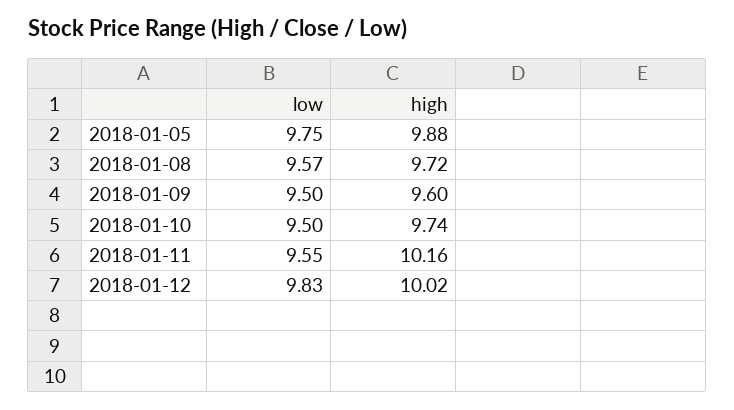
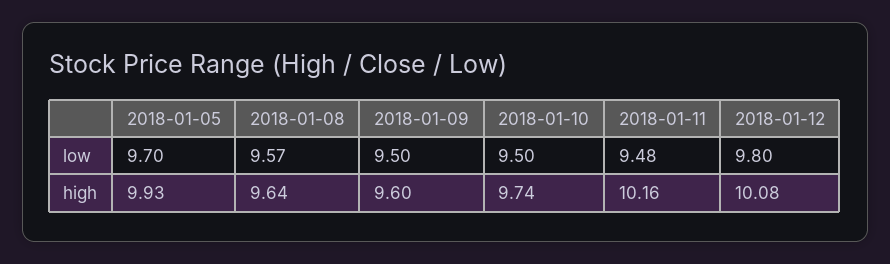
  {
    "low": {
-     "2018-01-05": 9.75,
+     "2018-01-05": 9.7,
      "2018-01-08": 9.57,
      "2018-01-09": 9.5,
      "2018-01-10": 9.5,
-     "2018-01-11": 9.55,
+     "2018-01-11": 9.48,
-     "2018-01-12": 9.83
+     "2018-01-12": 9.8
    },
    "high": {
-     "2018-01-05": 9.88,
+     "2018-01-05": 9.93,
-     "2018-01-08": 9.72,
+     "2018-01-08": 9.64,
      "2018-01-09": 9.6,
      "2018-01-10": 9.74,
      "2018-01-11": 10.16,
-     "2018-01-12": 10.02
+     "2018-01-12": 10.08
    }
  }

